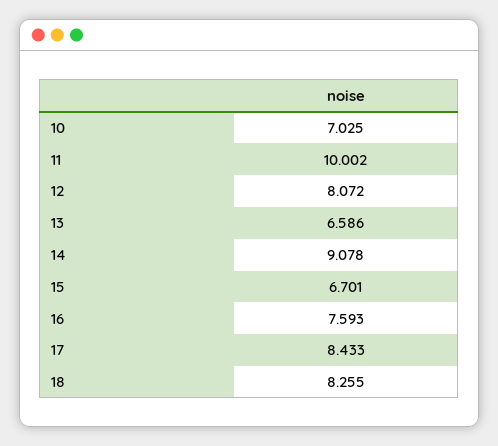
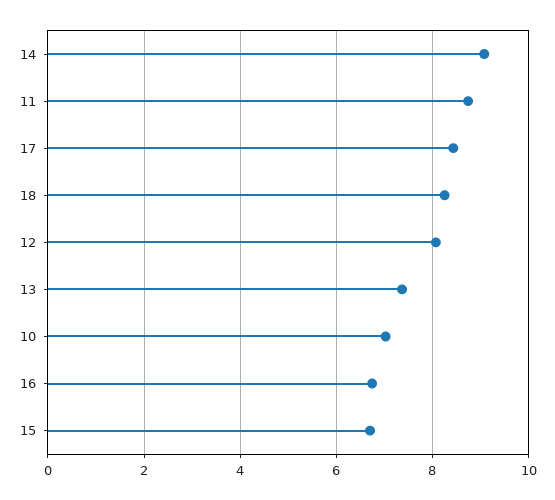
  {
    "10": 7.025,
-   "11": 10.002,
+   "11": 8.8,
    "12": 8.072,
-   "13": 6.586,
+   "13": 7.4,
    "14": 9.078,
    "15": 6.701,
-   "16": 7.593,
+   "16": 6.8,
    "17": 8.433,
    "18": 8.255
  }

